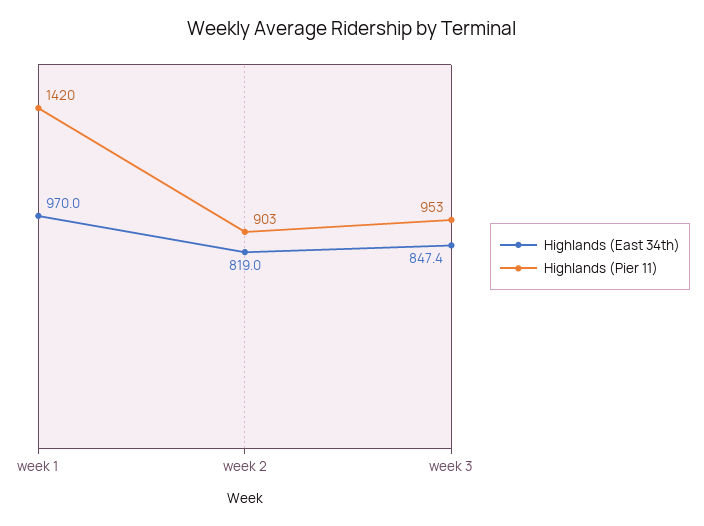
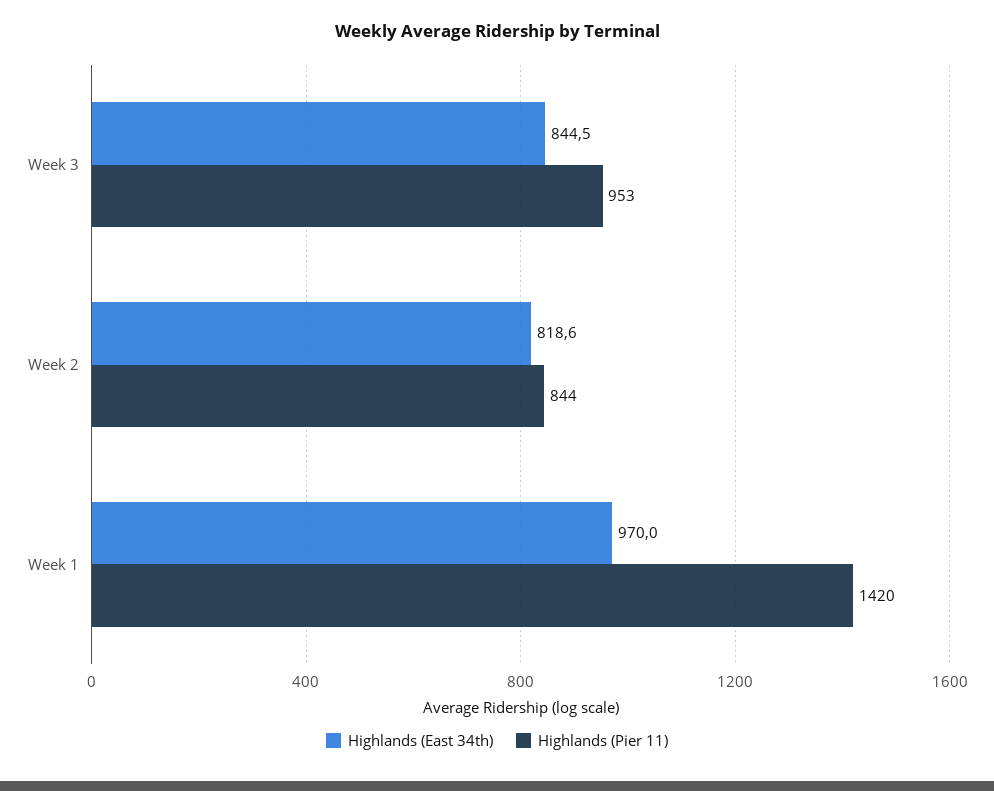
  {
    "Highlands (East 34th)": {
      "week 1": 970,
-     "week 2": 819,
+     "week 2": 818.6,
-     "week 3": 847.4
+     "week 3": 844.5
    },
    "Highlands (Pier 11)": {
      "week 1": 1420,
-     "week 2": 903,
+     "week 2": 844,
      "week 3": 953
    }
  }

